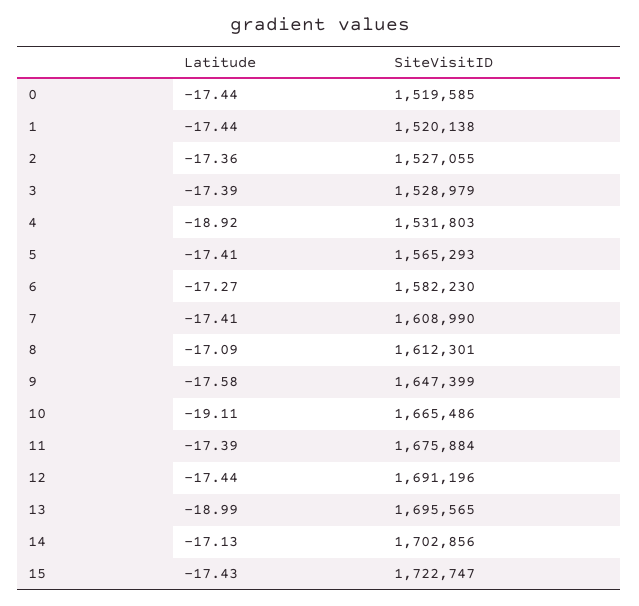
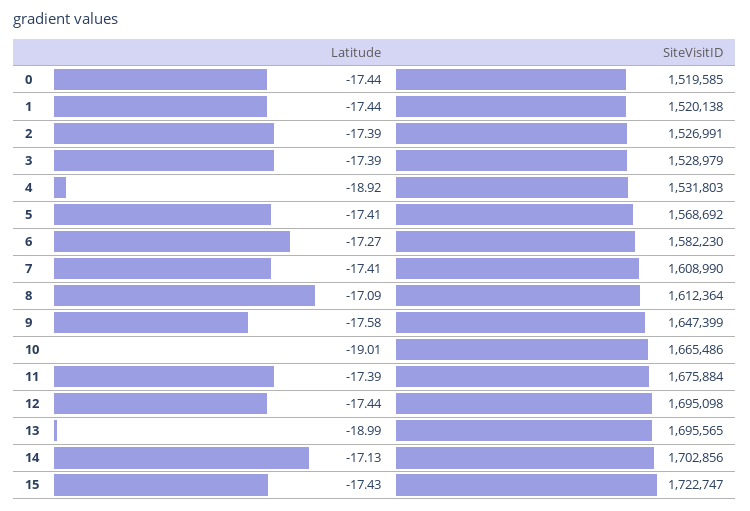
  {
    "Latitude": {
      "0": -17.44,
      "1": -17.44,
-     "2": -17.36,
+     "2": -17.39,
      "3": -17.39,
      "4": -18.92,
      "5": -17.41,
      "6": -17.27,
      "7": -17.41,
      "8": -17.09,
      "9": -17.58,
-     "10": -19.11,
+     "10": -19.01,
      "11": -17.39,
      "12": -17.44,
      "13": -18.99,
      "14": -17.13,
      "15": -17.43
    },
    "SiteVisitID": {
      "0": 1519585,
      "1": 1520138,
-     "2": 1527055,
+     "2": 1526991,
      "3": 1528979,
      "4": 1531803,
-     "5": 1565293,
+     "5": 1568692,
      "6": 1582230,
      "7": 1608990,
-     "8": 1612301,
+     "8": 1612364,
      "9": 1647399,
      "10": 1665486,
      "11": 1675884,
-     "12": 1691196,
+     "12": 1695098,
      "13": 1695565,
      "14": 1702856,
      "15": 1722747
    }
  }

